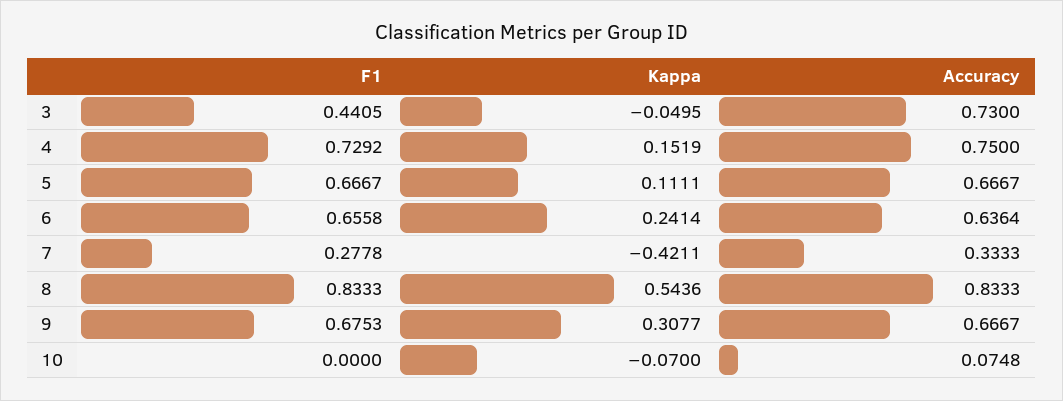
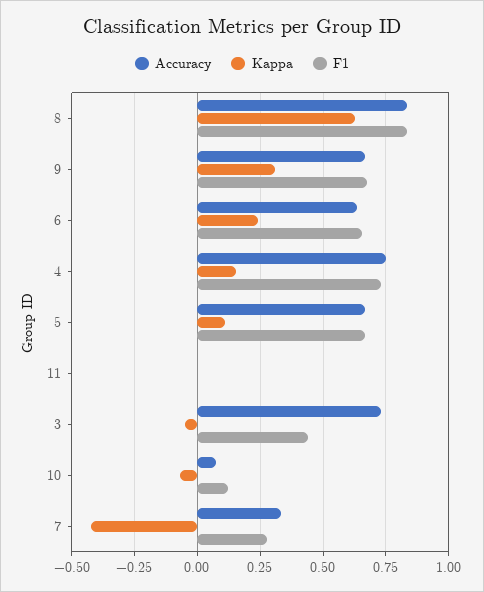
  {
    "F1": {
      "3": 0.4405,
      "4": 0.7292,
      "5": 0.6667,
      "6": 0.6558,
      "7": 0.2778,
      "8": 0.8333,
      "9": 0.6753,
-     "10": 0
+     "10": 0.125,
+     "11": 0
    },
    "Kappa": {
      "3": -0.0495,
      "4": 0.1519,
      "5": 0.1111,
      "6": 0.2414,
      "7": -0.4211,
-     "8": 0.5436,
+     "8": 0.625,
      "9": 0.3077,
-     "10": -0.07
+     "10": -0.07,
+     "11": 0
    },
    "Accuracy": {
      "3": 0.73,
      "4": 0.75,
      "5": 0.6667,
      "6": 0.6364,
      "7": 0.3333,
      "8": 0.8333,
      "9": 0.6667,
-     "10": 0.0748
+     "10": 0.0748,
+     "11": 0
    }
  }

